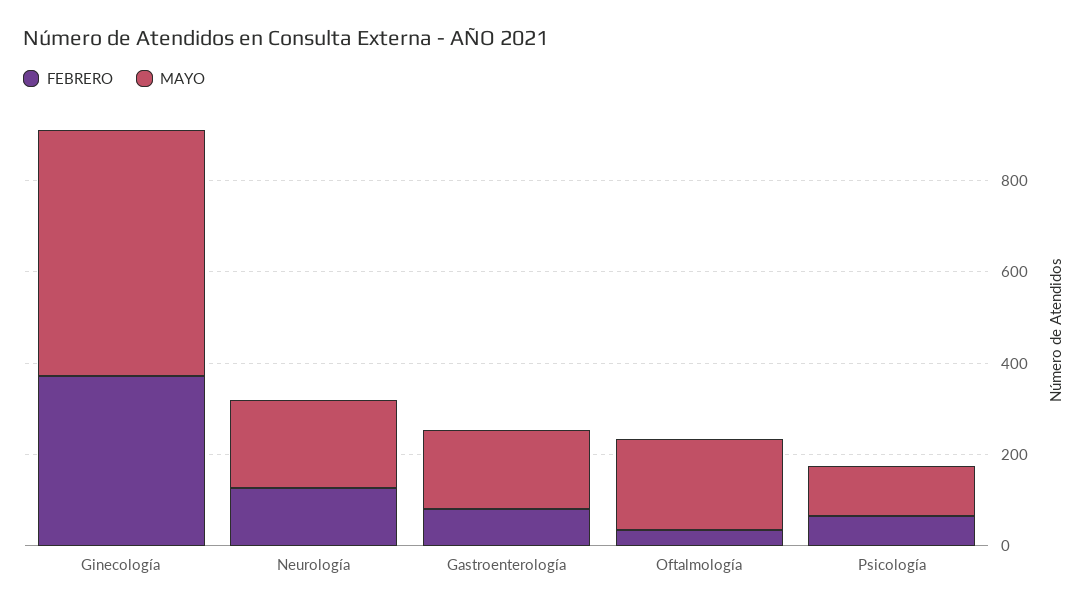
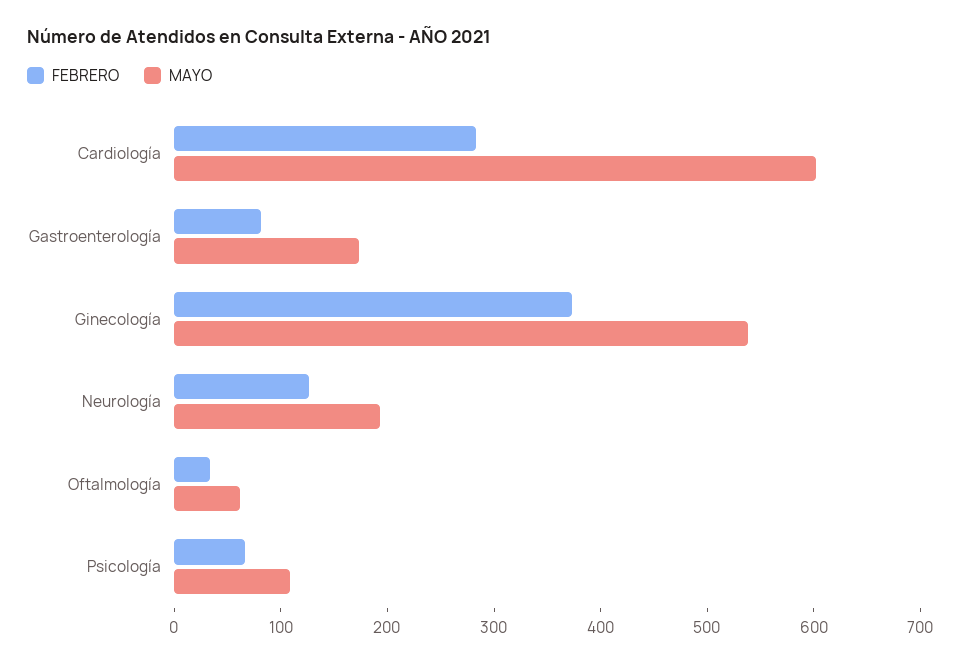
  {
    "FEBRERO": {
      "Ginecología": 380,
      "Neurología": 120,
      "Gastroenterología": 80,
      "Oftalmología": 40,
-     "Psicología": 60
+     "Psicología": 60,
+     "Cardiología": 280
    },
    "MAYO": {
      "Ginecología": 540,
      "Neurología": 200,
      "Gastroenterología": 180,
-     "Oftalmología": 200,
+     "Oftalmología": 60,
-     "Psicología": 100
+     "Psicología": 100,
+     "Cardiología": 600
    }
  }

